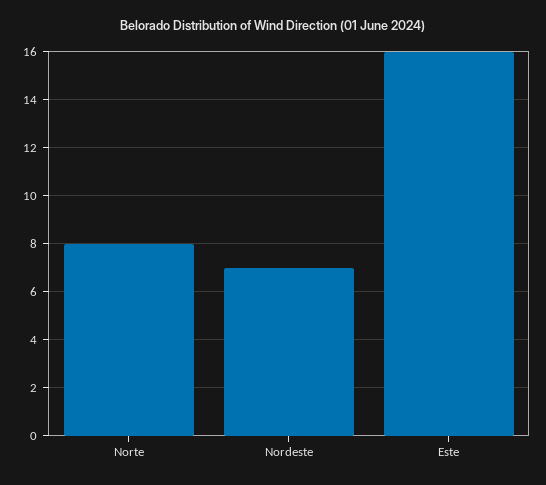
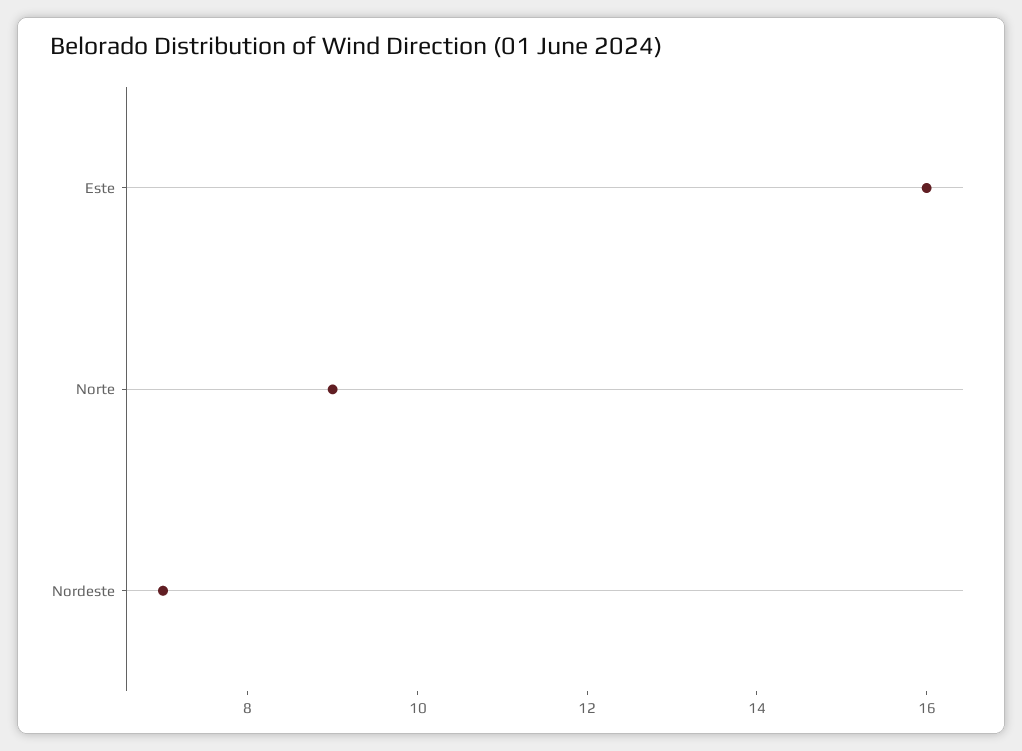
  {
-   "Norte": 8,
+   "Norte": 9,
    "Nordeste": 7,
    "Este": 16
  }

